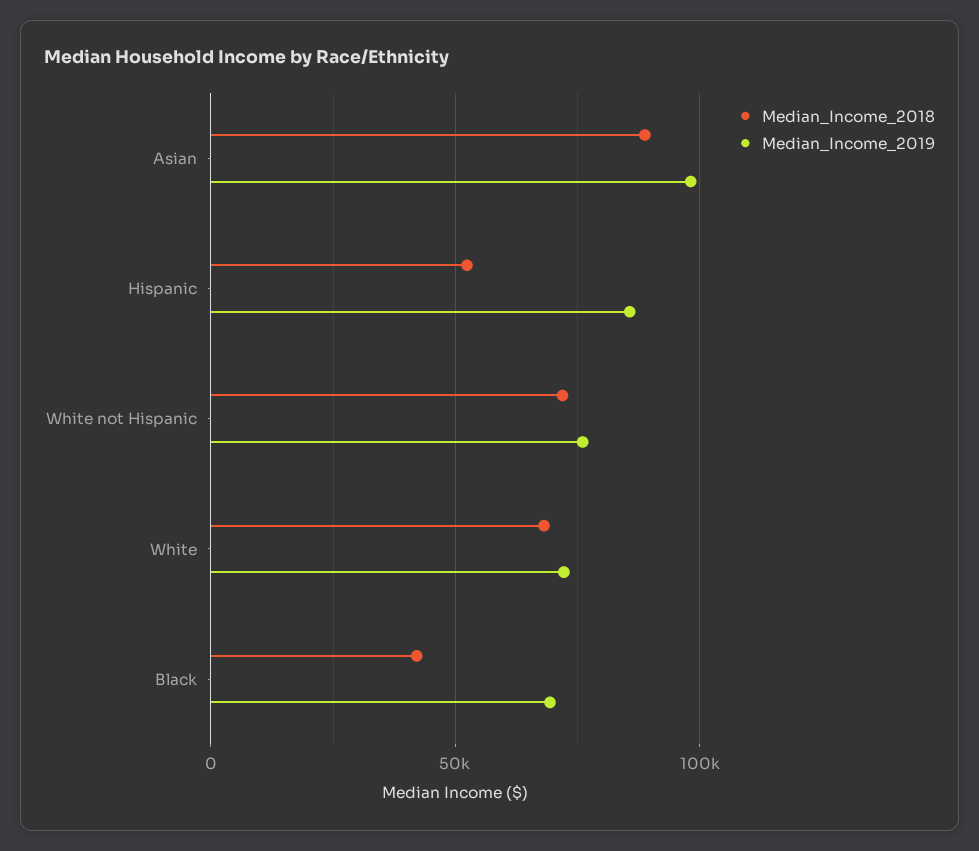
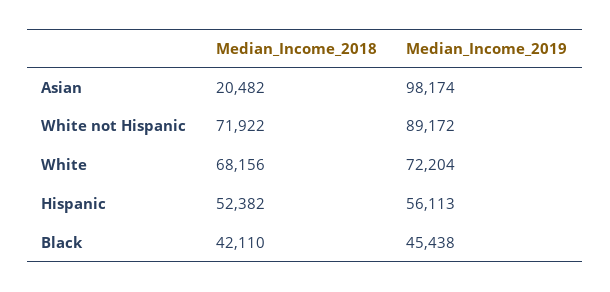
  {
    "Median_Income_2018": {
-     "Asian": 90000,
+     "Asian": 20482,
      "Hispanic": 52382,
      "White not Hispanic": 71922,
      "White": 68156,
      "Black": 42110
    },
    "Median_Income_2019": {
      "Asian": 98174,
-     "Hispanic": 85000,
+     "Hispanic": 56113,
-     "White not Hispanic": 75000,
+     "White not Hispanic": 89172,
      "White": 72204,
-     "Black": 70000
+     "Black": 45438
    }
  }

